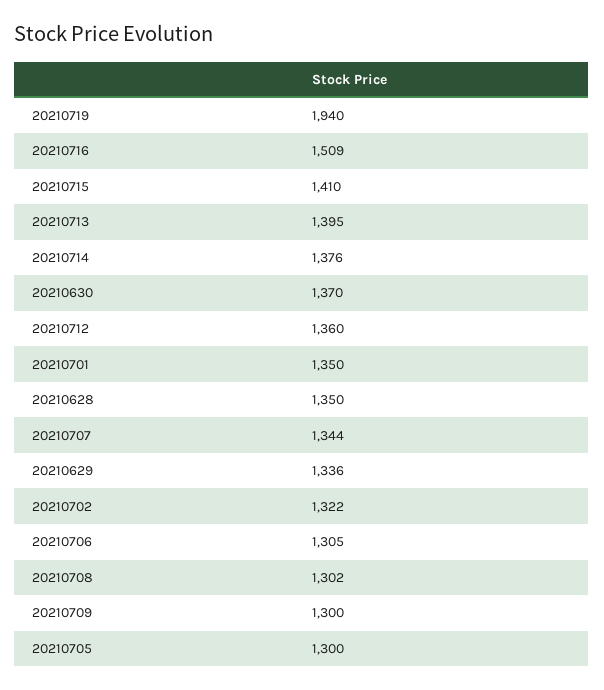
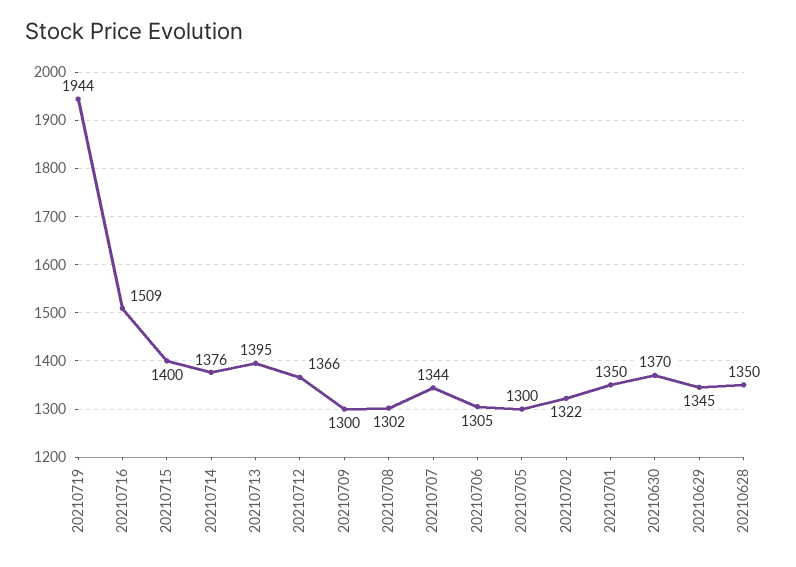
  {
-   "20210719": 1940,
+   "20210719": 1944,
    "20210716": 1509,
-   "20210715": 1410,
+   "20210715": 1400,
    "20210713": 1395,
    "20210714": 1376,
    "20210630": 1370,
-   "20210712": 1360,
+   "20210712": 1366,
    "20210701": 1350,
    "20210628": 1350,
    "20210707": 1344,
-   "20210629": 1336,
+   "20210629": 1345,
    "20210702": 1322,
    "20210706": 1305,
    "20210708": 1302,
    "20210709": 1300,
    "20210705": 1300
  }

